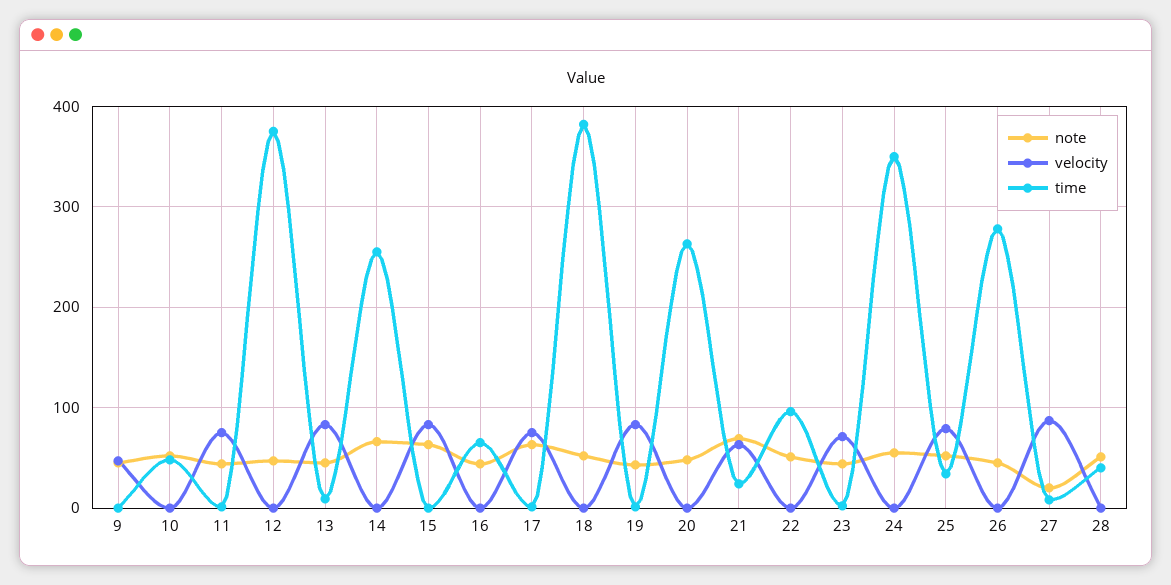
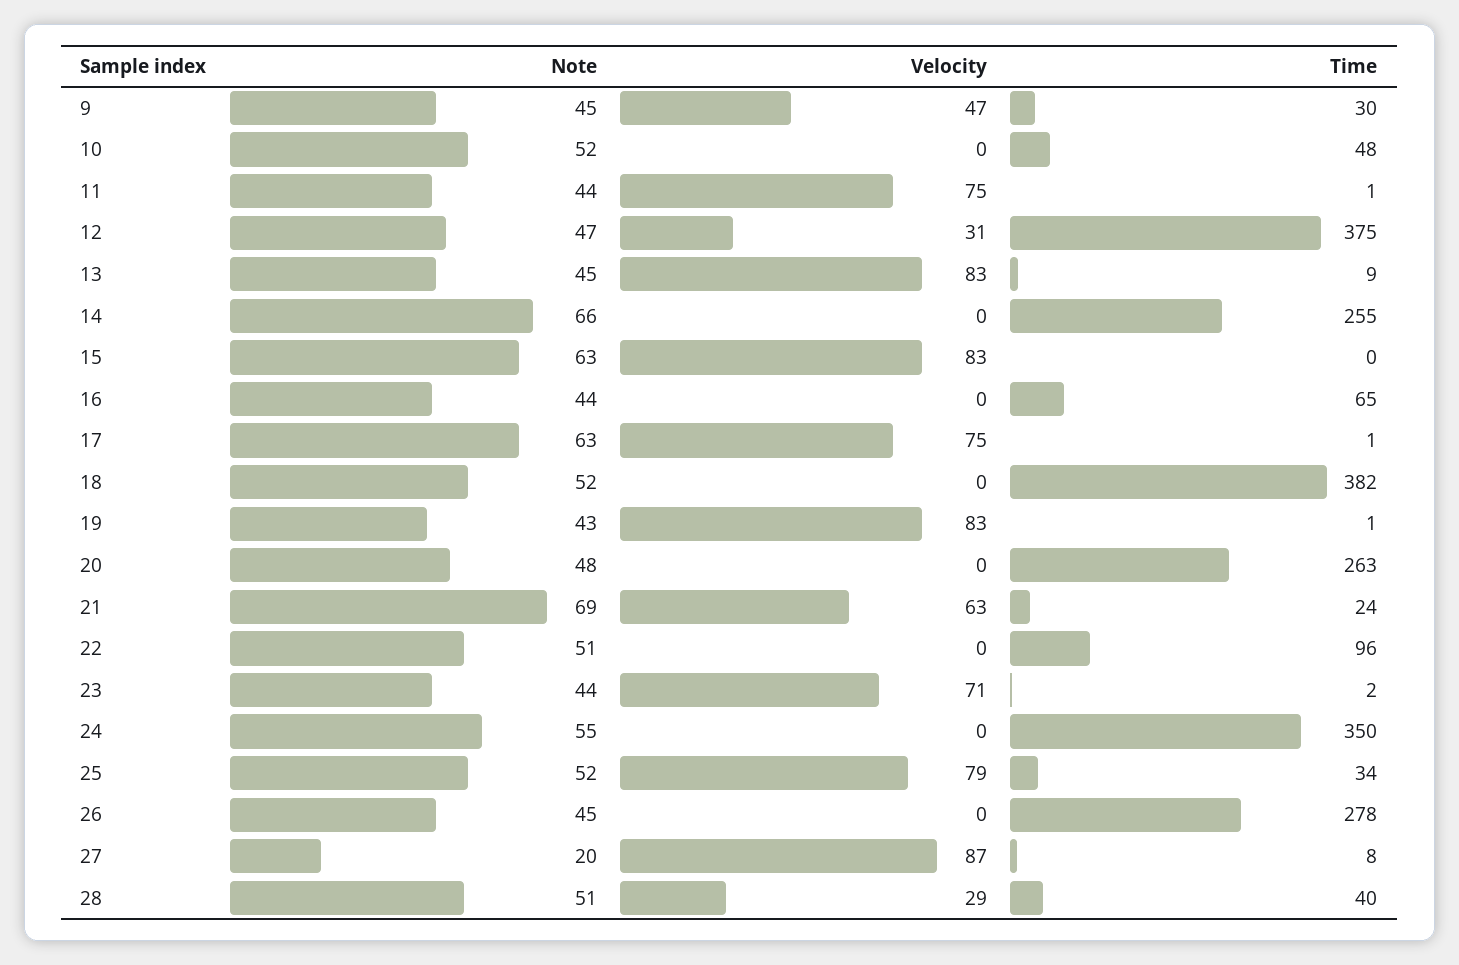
  {
    "note": {
      "9": 45,
      "10": 52,
      "11": 44,
      "12": 47,
      "13": 45,
      "14": 66,
      "15": 63,
      "16": 44,
      "17": 63,
      "18": 52,
      "19": 43,
      "20": 48,
      "21": 69,
      "22": 51,
      "23": 44,
      "24": 55,
      "25": 52,
      "26": 45,
      "27": 20,
      "28": 51
    },
    "velocity": {
      "9": 47,
      "10": 0,
      "11": 75,
-     "12": 0,
+     "12": 31,
      "13": 83,
      "14": 0,
      "15": 83,
      "16": 0,
      "17": 75,
      "18": 0,
      "19": 83,
      "20": 0,
      "21": 63,
      "22": 0,
      "23": 71,
      "24": 0,
      "25": 79,
      "26": 0,
      "27": 87,
-     "28": 0
+     "28": 29
    },
    "time": {
-     "9": 0,
+     "9": 30,
      "10": 48,
      "11": 1,
      "12": 375,
      "13": 9,
      "14": 255,
      "15": 0,
      "16": 65,
      "17": 1,
      "18": 382,
      "19": 1,
      "20": 263,
      "21": 24,
      "22": 96,
      "23": 2,
      "24": 350,
      "25": 34,
      "26": 278,
      "27": 8,
      "28": 40
    }
  }

